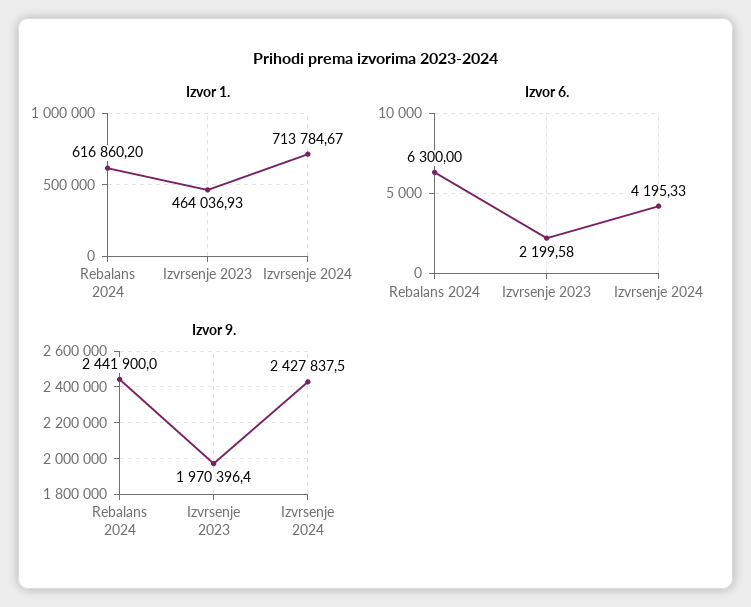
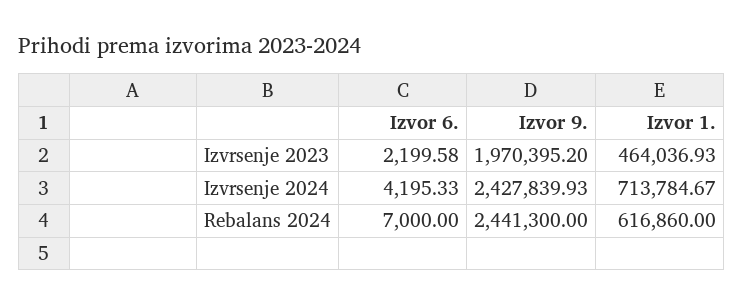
  {
    "Izvor 1.": {
-     "Rebalans 2024": 616860.2,
+     "Rebalans 2024": 616860,
      "Izvrsenje 2023": 464036.93,
      "Izvrsenje 2024": 713784.67
    },
    "Izvor 6.": {
-     "Rebalans 2024": 6300,
+     "Rebalans 2024": 7000,
      "Izvrsenje 2023": 2199.58,
      "Izvrsenje 2024": 4195.33
    },
    "Izvor 9.": {
-     "Rebalans 2024": 2441900,
+     "Rebalans 2024": 2441300,
-     "Izvrsenje 2023": 1970396.4,
+     "Izvrsenje 2023": 1970395.2,
-     "Izvrsenje 2024": 2427837.5
+     "Izvrsenje 2024": 2427839.93
    }
  }

